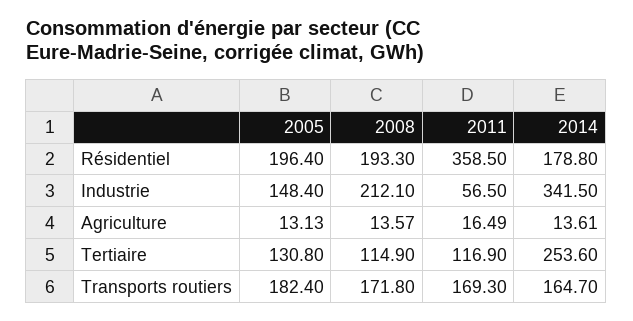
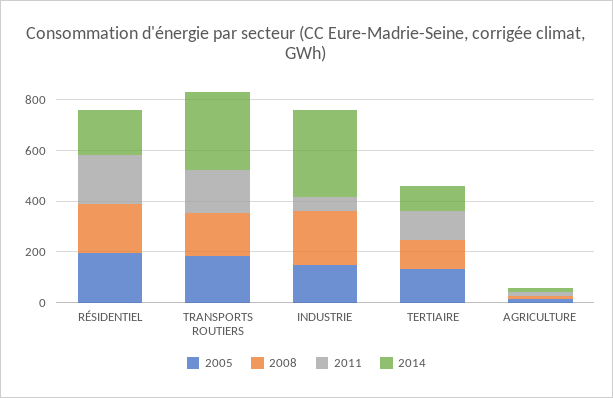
  {
    "2005": {
      "Résidentiel": 196.4,
      "Industrie": 148.4,
      "Agriculture": 13.13,
      "Tertiaire": 130.8,
      "Transports routiers": 182.4
    },
    "2008": {
      "Résidentiel": 193.3,
      "Industrie": 212.1,
      "Agriculture": 13.57,
      "Tertiaire": 114.9,
      "Transports routiers": 171.8
    },
    "2011": {
-     "Résidentiel": 358.5,
+     "Résidentiel": 200,
      "Industrie": 56.5,
      "Agriculture": 16.49,
      "Tertiaire": 116.9,
      "Transports routiers": 169.3
    },
    "2014": {
      "Résidentiel": 178.8,
      "Industrie": 341.5,
      "Agriculture": 13.61,
-     "Tertiaire": 253.6,
+     "Tertiaire": 100,
-     "Transports routiers": 164.7
+     "Transports routiers": 300
    }
  }

